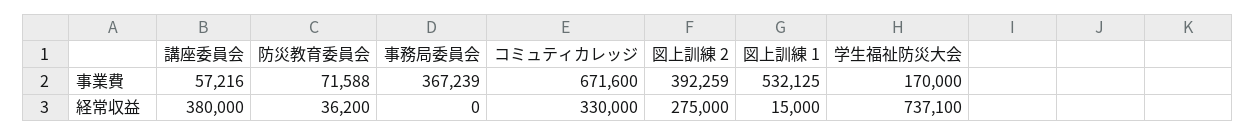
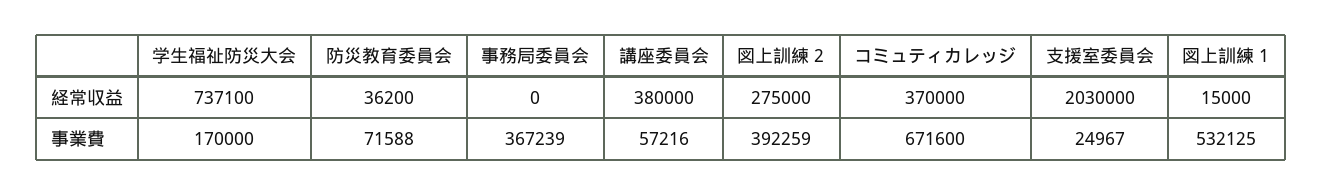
  {
    "講座委員会": {
      "事業費": 57216,
      "経常収益": 380000
    },
    "防災教育委員会": {
      "事業費": 71588,
      "経常収益": 36200
    },
    "事務局委員会": {
      "事業費": 367239,
      "経常収益": 0
    },
    "コミュティカレッジ": {
      "事業費": 671600,
-     "経常収益": 330000
+     "経常収益": 370000
    },
    "図上訓練 2": {
      "事業費": 392259,
      "経常収益": 275000
    },
    "図上訓練 1": {
      "事業費": 532125,
      "経常収益": 15000
    },
    "学生福祉防災大会": {
      "事業費": 170000,
      "経常収益": 737100
-   }
+   },
+   "支援室委員会": {
+     "経常収益": 2030000,
+     "事業費": 24967
+   }
  }

